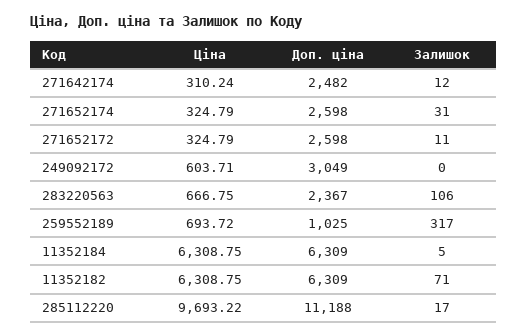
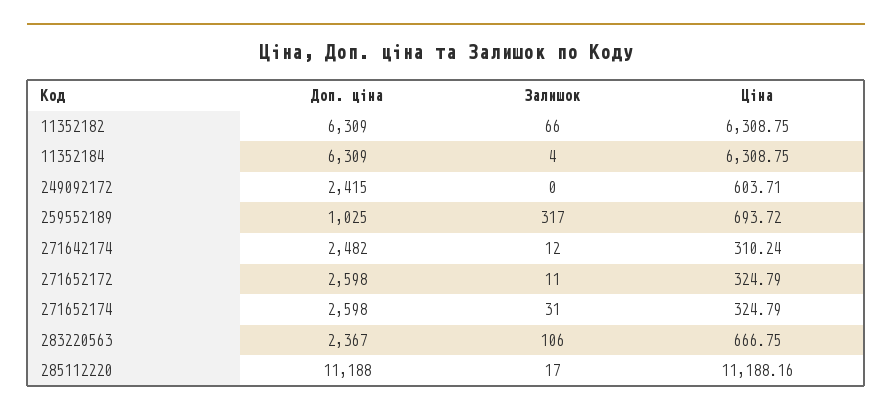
  {
    "Ціна": {
      "271642174": 310.24,
      "271652174": 324.79,
      "271652172": 324.79,
      "249092172": 603.71,
      "283220563": 666.75,
      "259552189": 693.72,
      "11352184": 6308.75,
      "11352182": 6308.75,
-     "285112220": 9693.22
+     "285112220": 11188.16
    },
    "Доп. ціна": {
      "271642174": 2482,
      "271652174": 2598,
      "271652172": 2598,
-     "249092172": 3049,
+     "249092172": 2415,
      "283220563": 2367,
      "259552189": 1025,
      "11352184": 6309,
      "11352182": 6309,
      "285112220": 11188
    },
    "Залишок": {
      "271642174": 12,
      "271652174": 31,
      "271652172": 11,
      "249092172": 0,
      "283220563": 106,
      "259552189": 317,
-     "11352184": 5,
+     "11352184": 4,
-     "11352182": 71,
+     "11352182": 66,
      "285112220": 17
    }
  }

